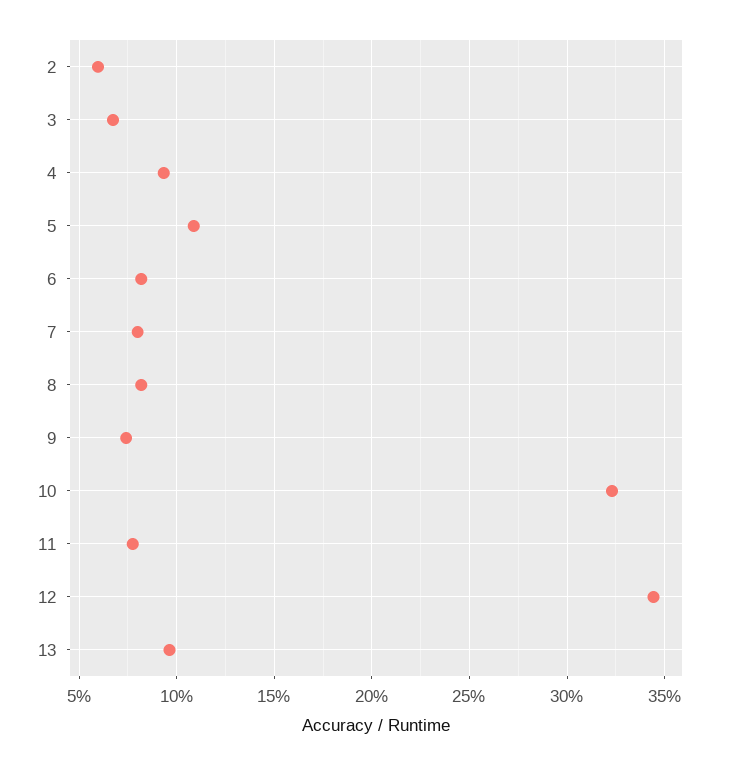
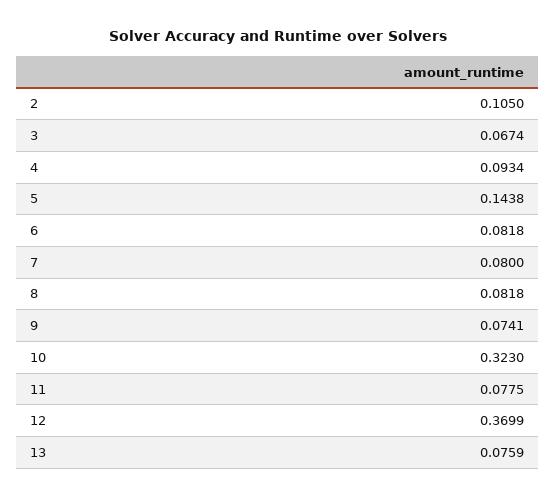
  {
-   "2": 0.06,
+   "2": 0.105,
    "3": 0.0674,
    "4": 0.0934,
-   "5": 0.11,
+   "5": 0.1438,
    "6": 0.0818,
    "7": 0.08,
    "8": 0.0818,
    "9": 0.0741,
    "10": 0.323,
    "11": 0.0775,
-   "12": 0.345,
+   "12": 0.3699,
-   "13": 0.095
+   "13": 0.0759
  }

